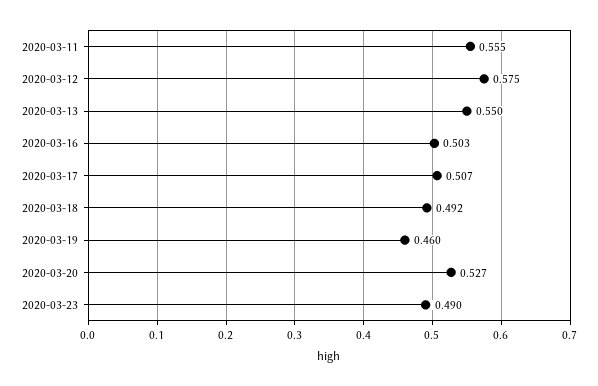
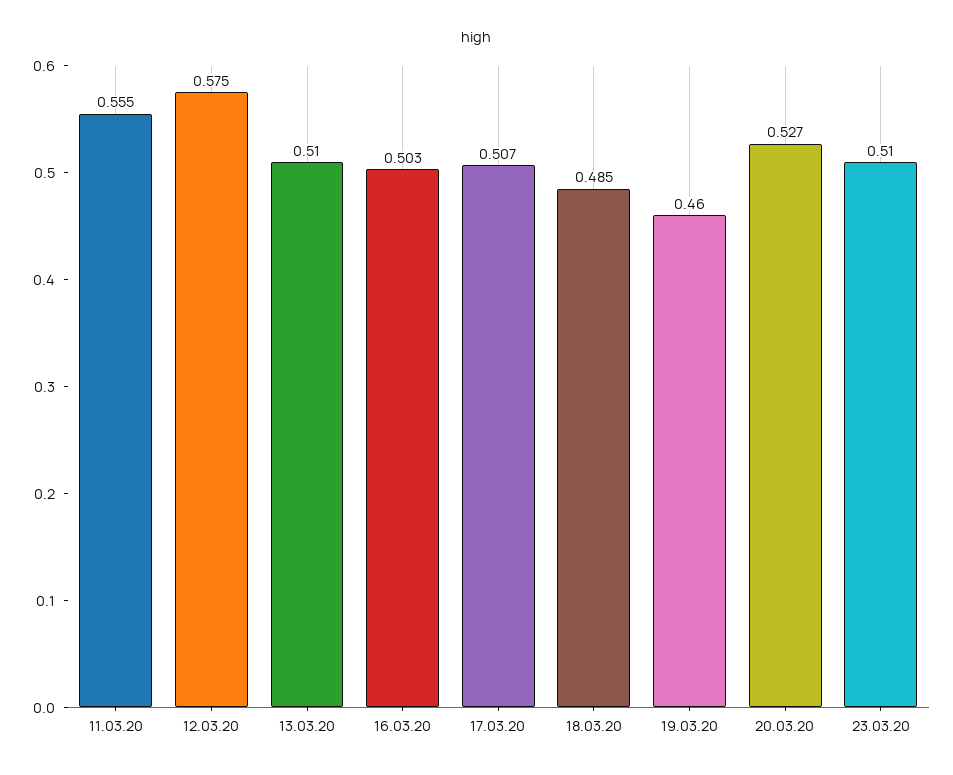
  {
    "2020-03-11": 0.555,
    "2020-03-12": 0.575,
-   "2020-03-13": 0.55,
+   "2020-03-13": 0.51,
    "2020-03-16": 0.503,
    "2020-03-17": 0.507,
-   "2020-03-18": 0.492,
+   "2020-03-18": 0.485,
    "2020-03-19": 0.46,
    "2020-03-20": 0.527,
-   "2020-03-23": 0.49
+   "2020-03-23": 0.51
  }

